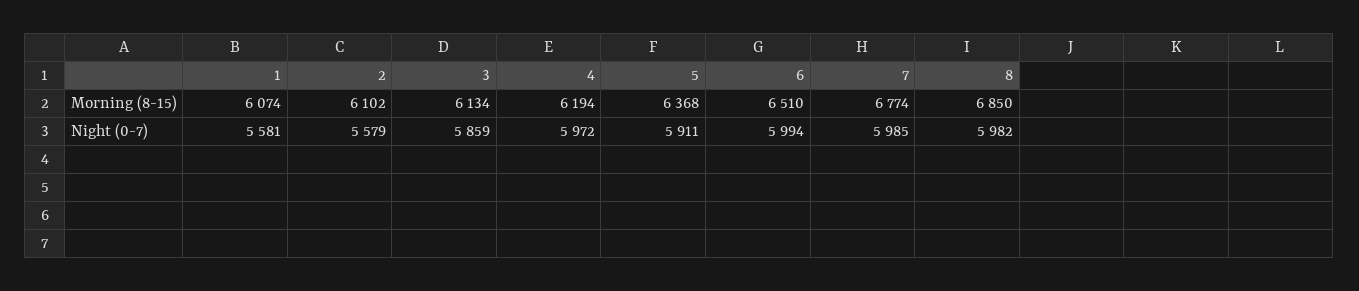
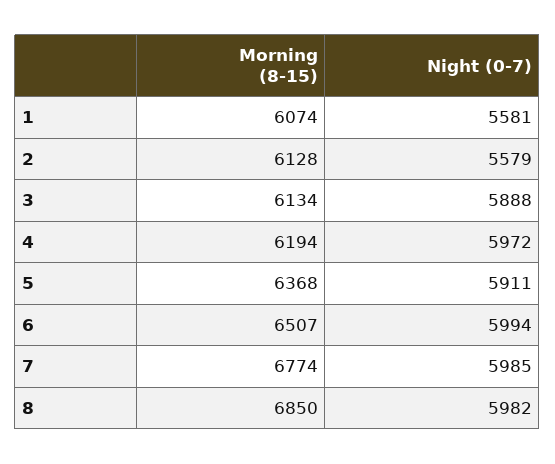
  {
    "1": {
      "Morning (8-15)": 6074,
      "Night (0-7)": 5581
    },
    "2": {
-     "Morning (8-15)": 6102,
+     "Morning (8-15)": 6128,
      "Night (0-7)": 5579
    },
    "3": {
      "Morning (8-15)": 6134,
-     "Night (0-7)": 5859
+     "Night (0-7)": 5888
    },
    "4": {
      "Morning (8-15)": 6194,
      "Night (0-7)": 5972
    },
    "5": {
      "Morning (8-15)": 6368,
      "Night (0-7)": 5911
    },
    "6": {
-     "Morning (8-15)": 6510,
+     "Morning (8-15)": 6507,
      "Night (0-7)": 5994
    },
    "7": {
      "Morning (8-15)": 6774,
      "Night (0-7)": 5985
    },
    "8": {
      "Morning (8-15)": 6850,
      "Night (0-7)": 5982
    }
  }

